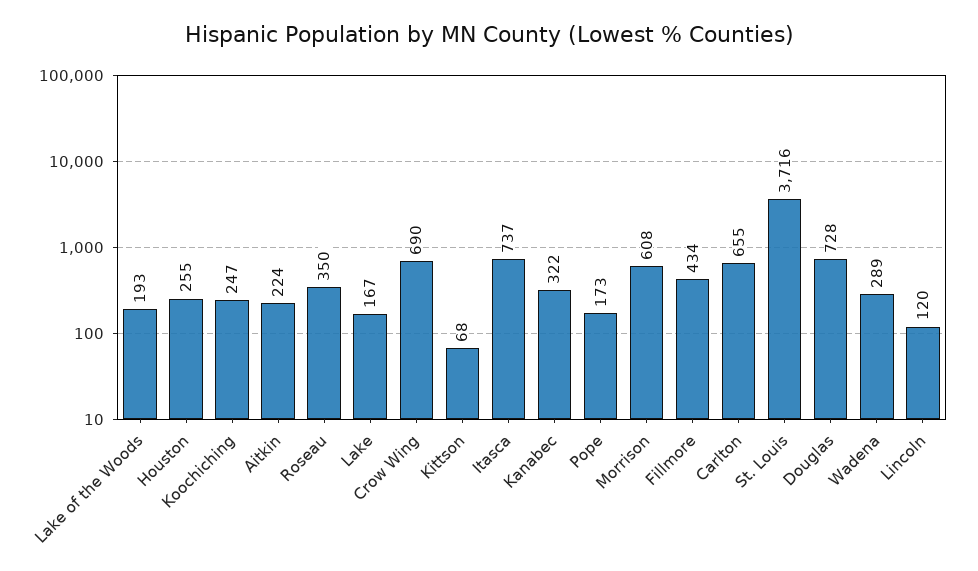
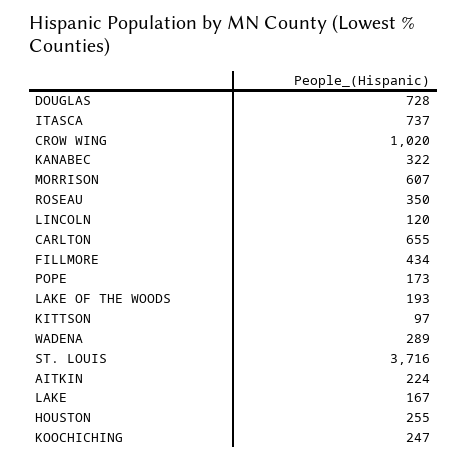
  {
    "Lake of the Woods": 193,
    "Houston": 255,
    "Koochiching": 247,
    "Aitkin": 224,
    "Roseau": 350,
    "Lake": 167,
-   "Crow Wing": 690,
+   "Crow Wing": 1020,
-   "Kittson": 68,
+   "Kittson": 97,
    "Itasca": 737,
    "Kanabec": 322,
    "Pope": 173,
-   "Morrison": 608,
+   "Morrison": 607,
    "Fillmore": 434,
    "Carlton": 655,
    "St. Louis": 3716,
    "Douglas": 728,
    "Wadena": 289,
    "Lincoln": 120
  }

